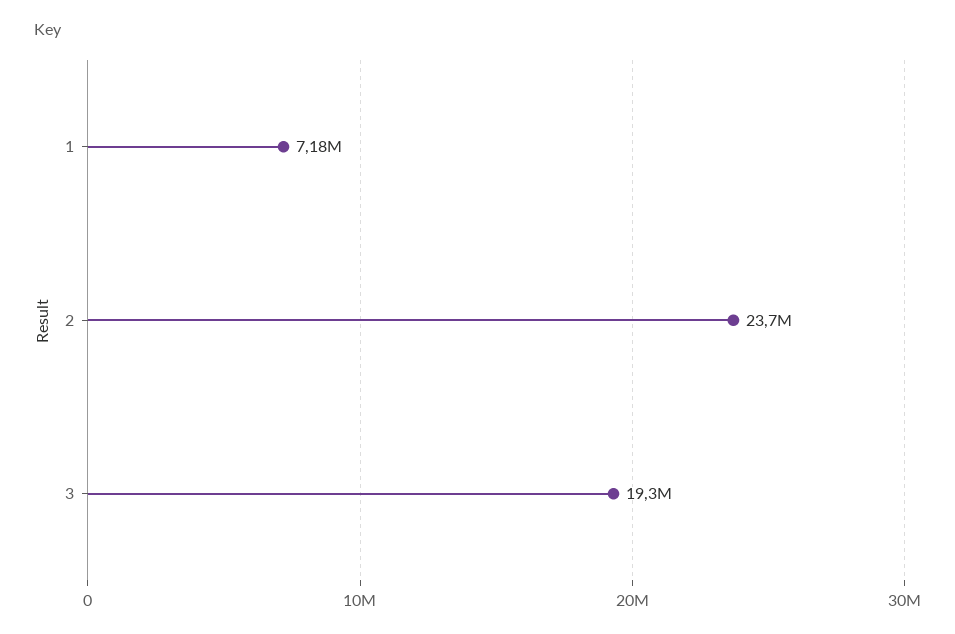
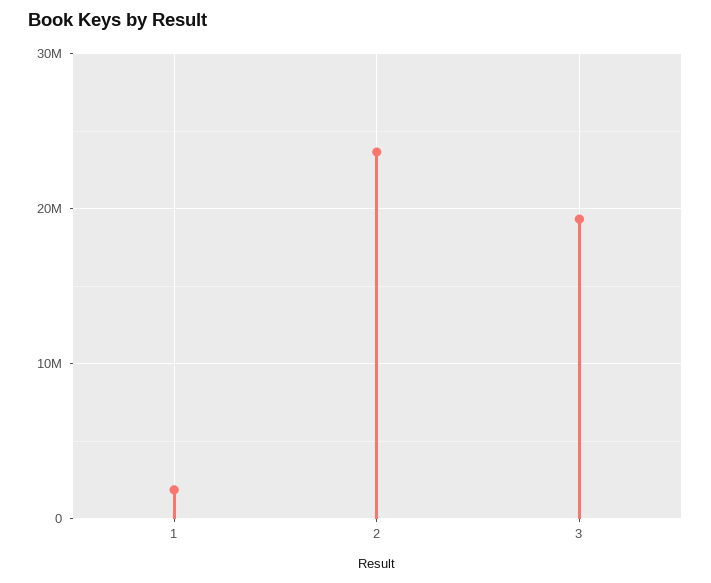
  {
-   "1": 7180000,
+   "1": 2000000,
    "2": 23700000,
    "3": 19300000
  }

